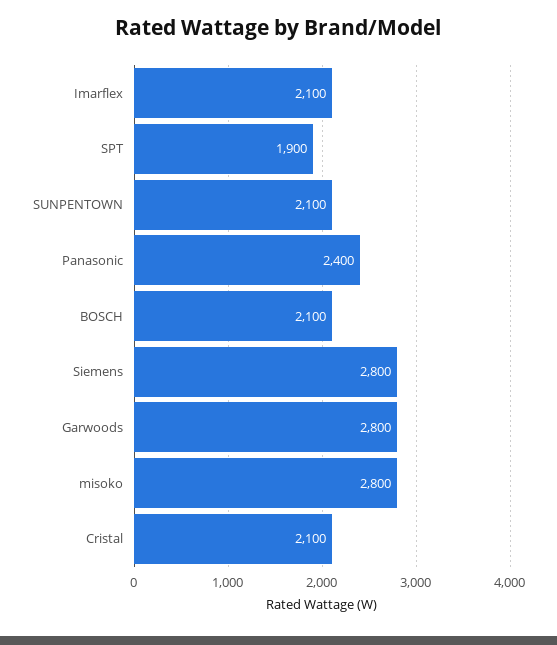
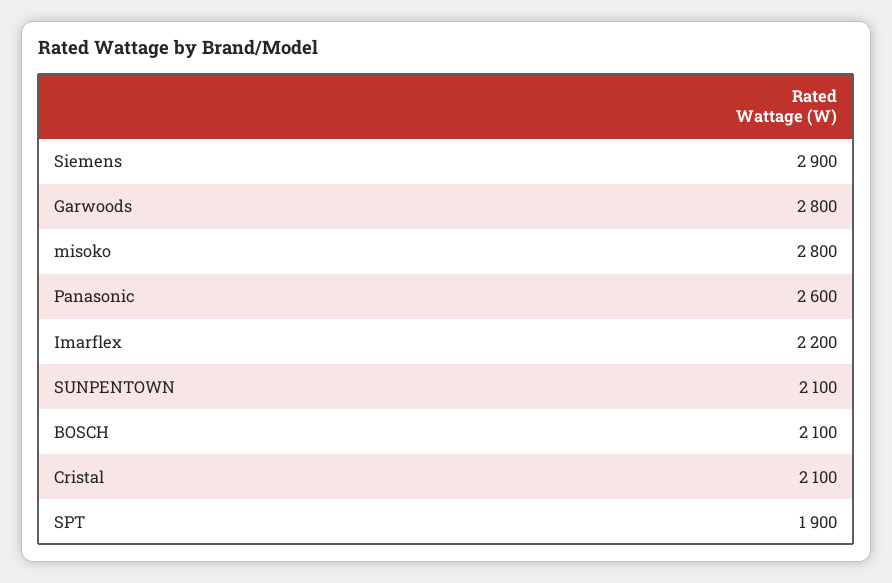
  {
-   "Imarflex": 2100,
+   "Imarflex": 2200,
    "SPT": 1900,
    "SUNPENTOWN": 2100,
-   "Panasonic": 2400,
+   "Panasonic": 2600,
    "BOSCH": 2100,
-   "Siemens": 2800,
+   "Siemens": 2900,
    "Garwoods": 2800,
    "misoko": 2800,
    "Cristal": 2100
  }

